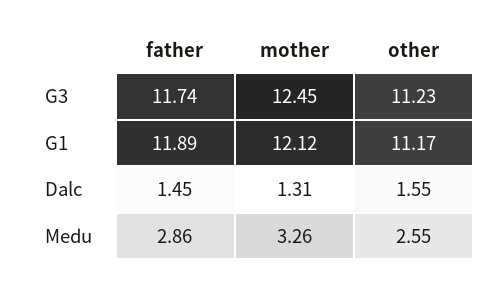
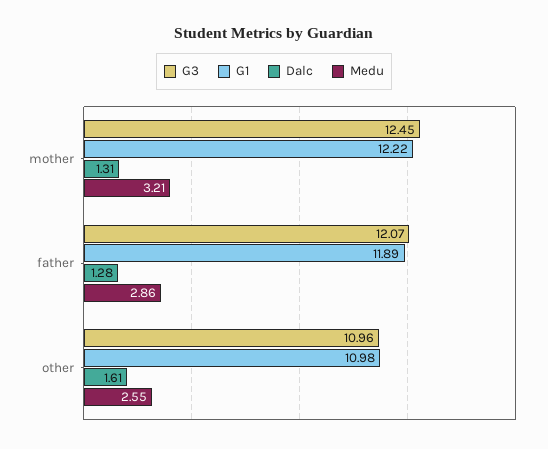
  {
    "G3": {
-     "father": 11.74,
+     "father": 12.07,
      "mother": 12.45,
-     "other": 11.23
+     "other": 10.96
    },
    "G1": {
      "father": 11.89,
-     "mother": 12.12,
+     "mother": 12.22,
-     "other": 11.17
+     "other": 10.98
    },
    "Dalc": {
-     "father": 1.45,
+     "father": 1.28,
      "mother": 1.31,
-     "other": 1.55
+     "other": 1.61
    },
    "Medu": {
      "father": 2.86,
-     "mother": 3.26,
+     "mother": 3.21,
      "other": 2.55
    }
  }

